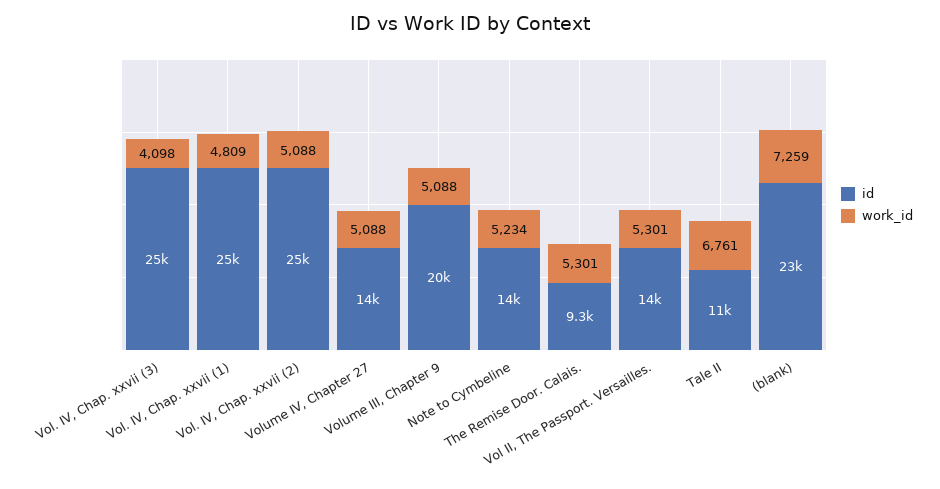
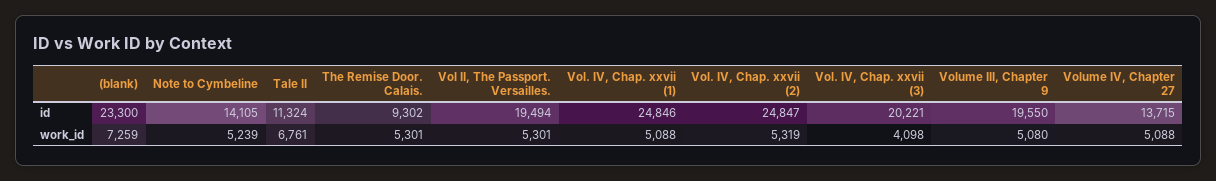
  {
    "id": {
-     "Vol. IV, Chap. xxvii (3)": 25000,
+     "Vol. IV, Chap. xxvii (3)": 20221,
      "Vol. IV, Chap. xxvii (1)": 24846,
      "Vol. IV, Chap. xxvii (2)": 24847,
      "Volume IV, Chapter 27": 13715,
      "Volume III, Chapter 9": 19550,
      "Note to Cymbeline": 14105,
      "The Remise Door. Calais.": 9302,
-     "Vol II, The Passport. Versailles.": 14000,
+     "Vol II, The Passport. Versailles.": 19494,
      "Tale II": 11324,
      "(blank)": 23300
    },
    "work_id": {
      "Vol. IV, Chap. xxvii (3)": 4098,
-     "Vol. IV, Chap. xxvii (1)": 4809,
+     "Vol. IV, Chap. xxvii (1)": 5088,
-     "Vol. IV, Chap. xxvii (2)": 5088,
+     "Vol. IV, Chap. xxvii (2)": 5319,
      "Volume IV, Chapter 27": 5088,
-     "Volume III, Chapter 9": 5088,
+     "Volume III, Chapter 9": 5080,
-     "Note to Cymbeline": 5234,
+     "Note to Cymbeline": 5239,
      "The Remise Door. Calais.": 5301,
      "Vol II, The Passport. Versailles.": 5301,
      "Tale II": 6761,
      "(blank)": 7259
    }
  }

